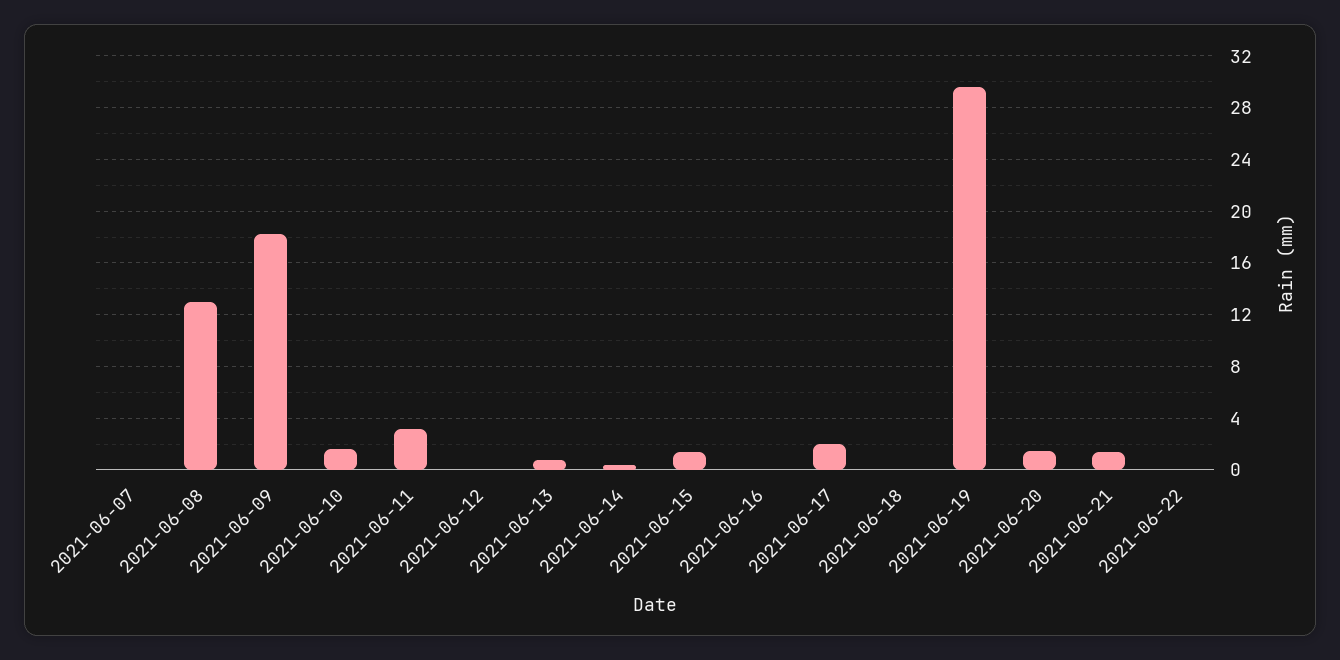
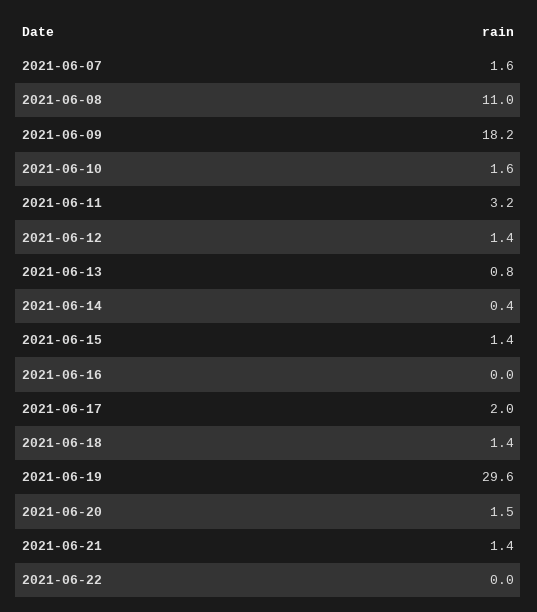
  {
-   "2021-06-07": 0,
+   "2021-06-07": 1.6,
-   "2021-06-08": 13,
+   "2021-06-08": 11,
    "2021-06-09": 18.2,
    "2021-06-10": 1.6,
    "2021-06-11": 3.2,
-   "2021-06-12": 0,
+   "2021-06-12": 1.4,
    "2021-06-13": 0.8,
    "2021-06-14": 0.4,
    "2021-06-15": 1.4,
    "2021-06-16": 0,
    "2021-06-17": 2,
-   "2021-06-18": 0,
+   "2021-06-18": 1.4,
    "2021-06-19": 29.6,
    "2021-06-20": 1.5,
    "2021-06-21": 1.4,
    "2021-06-22": 0
  }

